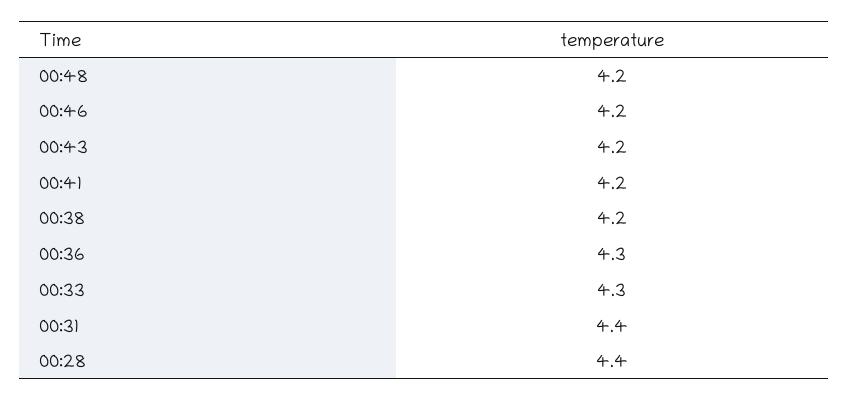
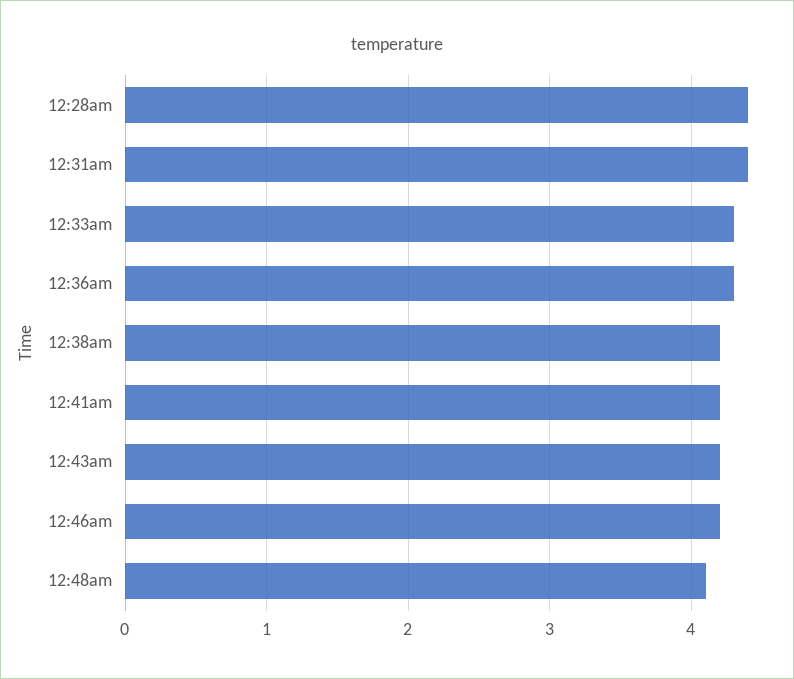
  {
-   "00:48": 4.2,
+   "00:48": 4.1,
    "00:46": 4.2,
    "00:43": 4.2,
    "00:41": 4.2,
    "00:38": 4.2,
    "00:36": 4.3,
    "00:33": 4.3,
    "00:31": 4.4,
    "00:28": 4.4
  }

